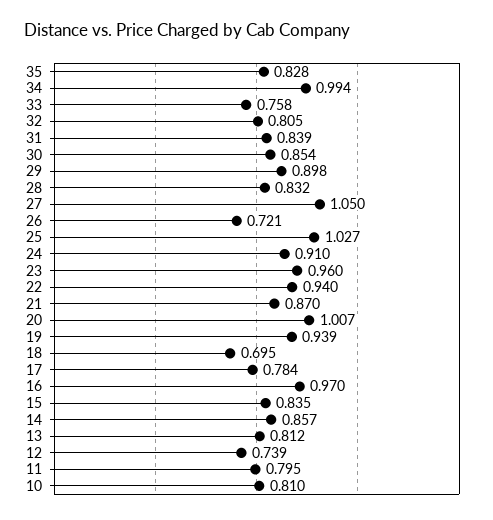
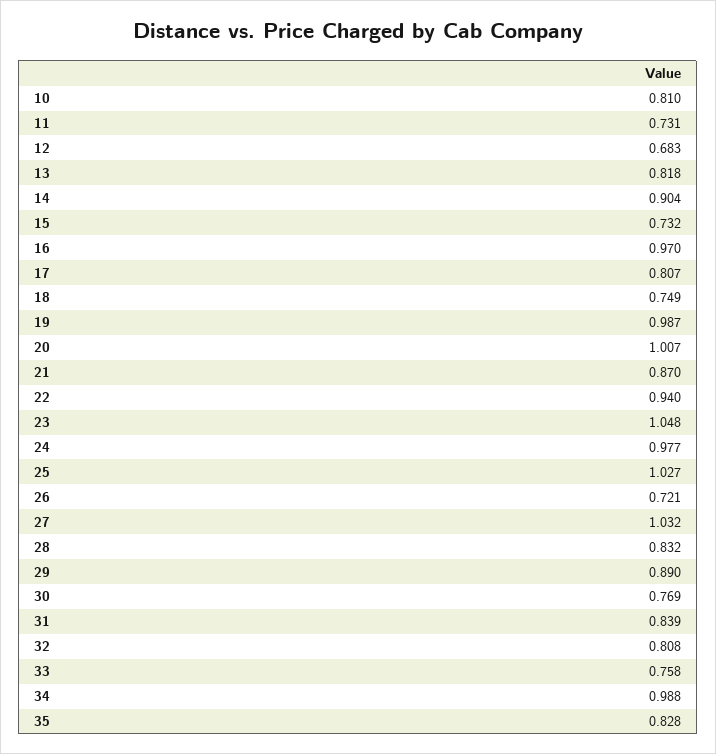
  {
    "35": 0.828,
-   "34": 0.994,
+   "34": 0.988,
    "33": 0.758,
-   "32": 0.805,
+   "32": 0.808,
    "31": 0.839,
-   "30": 0.854,
+   "30": 0.769,
-   "29": 0.898,
+   "29": 0.89,
    "28": 0.832,
-   "27": 1.05,
+   "27": 1.032,
    "26": 0.721,
    "25": 1.027,
-   "24": 0.91,
+   "24": 0.977,
-   "23": 0.96,
+   "23": 1.048,
    "22": 0.94,
    "21": 0.87,
    "20": 1.007,
-   "19": 0.939,
+   "19": 0.987,
-   "18": 0.695,
+   "18": 0.749,
-   "17": 0.784,
+   "17": 0.807,
    "16": 0.97,
-   "15": 0.835,
+   "15": 0.732,
-   "14": 0.857,
+   "14": 0.904,
-   "13": 0.812,
+   "13": 0.818,
-   "12": 0.739,
+   "12": 0.683,
-   "11": 0.795,
+   "11": 0.731,
    "10": 0.81
  }

